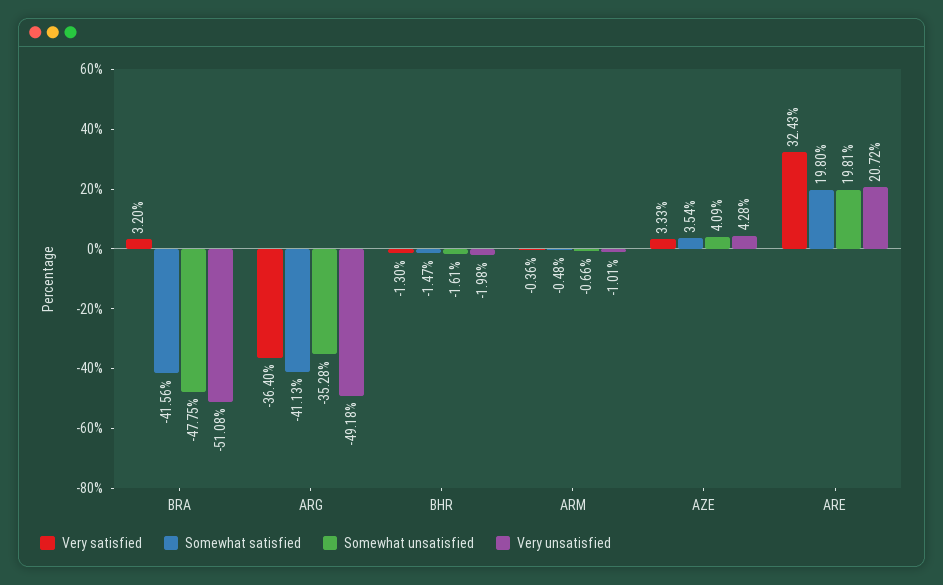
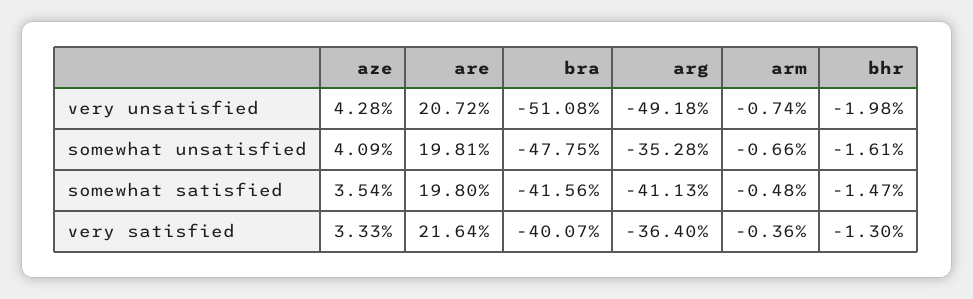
  {
    "Very satisfied": {
-     "BRA": 3.2,
+     "BRA": -40.07,
      "ARG": -36.4,
      "BHR": -1.3,
      "ARM": -0.36,
      "AZE": 3.33,
-     "ARE": 32.43
+     "ARE": 21.64
    },
    "Somewhat satisfied": {
      "BRA": -41.56,
      "ARG": -41.13,
      "BHR": -1.47,
      "ARM": -0.48,
      "AZE": 3.54,
      "ARE": 19.8
    },
    "Somewhat unsatisfied": {
      "BRA": -47.75,
      "ARG": -35.28,
      "BHR": -1.61,
      "ARM": -0.66,
      "AZE": 4.09,
      "ARE": 19.81
    },
    "Very unsatisfied": {
      "BRA": -51.08,
      "ARG": -49.18,
      "BHR": -1.98,
-     "ARM": -1.01,
+     "ARM": -0.74,
      "AZE": 4.28,
      "ARE": 20.72
    }
  }

